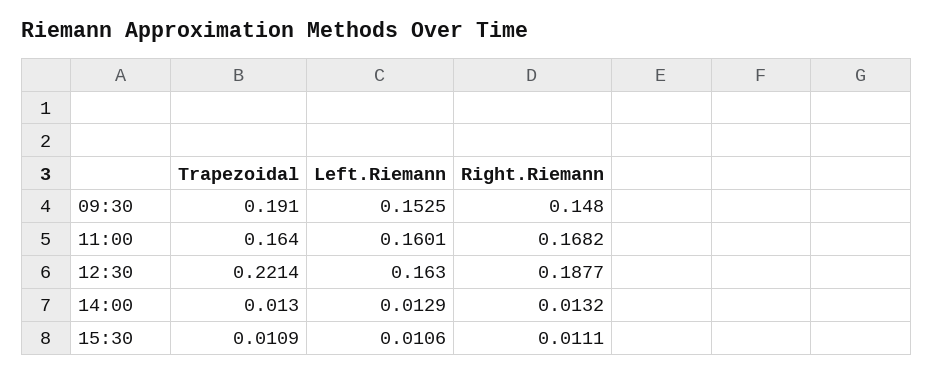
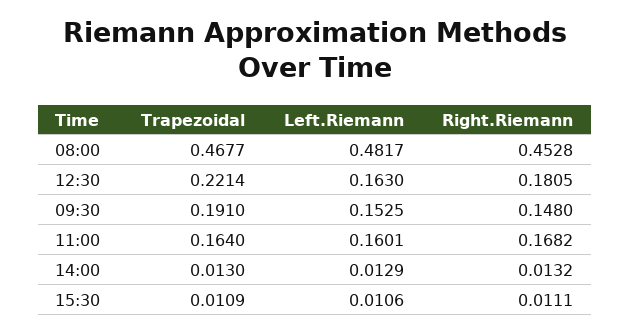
  {
    "Trapezoidal": {
      "09:30": 0.191,
      "11:00": 0.164,
      "12:30": 0.2214,
      "14:00": 0.013,
-     "15:30": 0.0109
+     "15:30": 0.0109,
+     "08:00": 0.4677
    },
    "Left.Riemann": {
      "09:30": 0.1525,
      "11:00": 0.1601,
      "12:30": 0.163,
      "14:00": 0.0129,
-     "15:30": 0.0106
+     "15:30": 0.0106,
+     "08:00": 0.4817
    },
    "Right.Riemann": {
      "09:30": 0.148,
      "11:00": 0.1682,
-     "12:30": 0.1877,
+     "12:30": 0.1805,
      "14:00": 0.0132,
-     "15:30": 0.0111
+     "15:30": 0.0111,
+     "08:00": 0.4528
    }
  }

